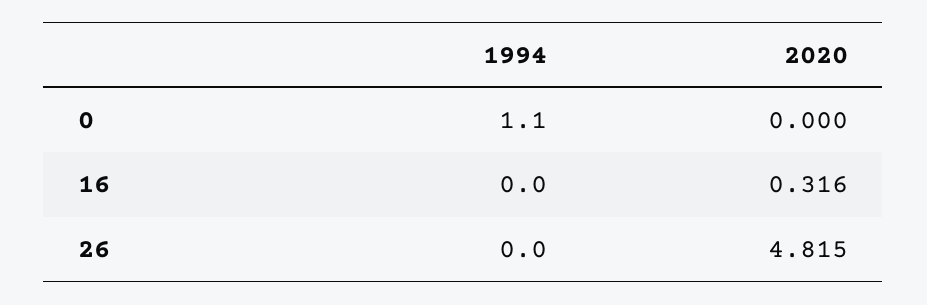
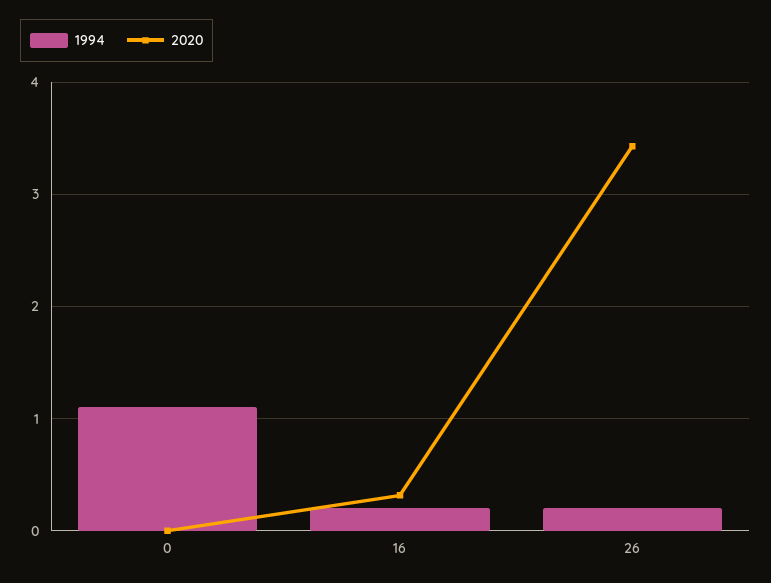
  {
    "1994": {
      "0": 1.1,
-     "16": 0,
+     "16": 0.2,
-     "26": 0
+     "26": 0.2
    },
    "2020": {
      "0": 0,
      "16": 0.316,
-     "26": 4.815
+     "26": 3.4
    }
  }

